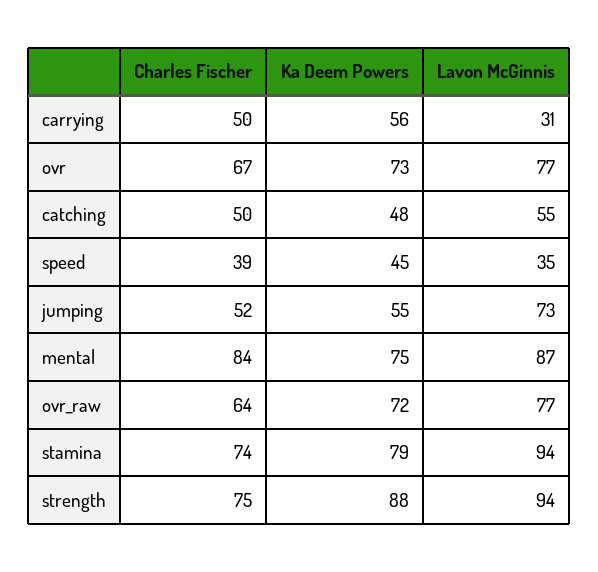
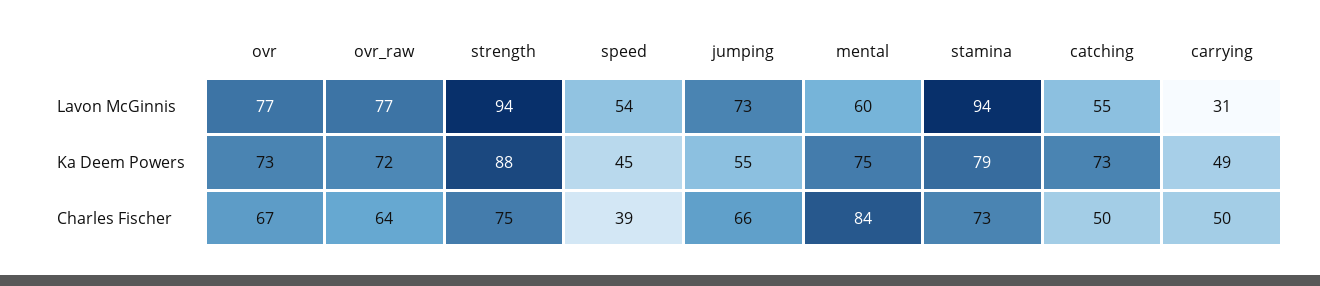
  {
    "Charles Fischer": {
      "carrying": 50,
      "ovr": 67,
      "catching": 50,
      "speed": 39,
-     "jumping": 52,
+     "jumping": 66,
      "mental": 84,
      "ovr_raw": 64,
-     "stamina": 74,
+     "stamina": 73,
      "strength": 75
    },
    "Ka Deem Powers": {
-     "carrying": 56,
+     "carrying": 49,
      "ovr": 73,
-     "catching": 48,
+     "catching": 73,
      "speed": 45,
      "jumping": 55,
      "mental": 75,
      "ovr_raw": 72,
      "stamina": 79,
      "strength": 88
    },
    "Lavon McGinnis": {
      "carrying": 31,
      "ovr": 77,
      "catching": 55,
-     "speed": 35,
+     "speed": 54,
      "jumping": 73,
-     "mental": 87,
+     "mental": 60,
      "ovr_raw": 77,
      "stamina": 94,
      "strength": 94
    }
  }

